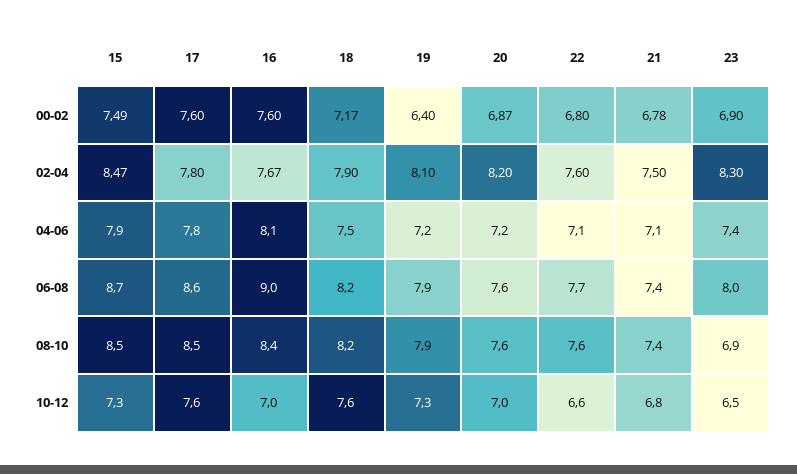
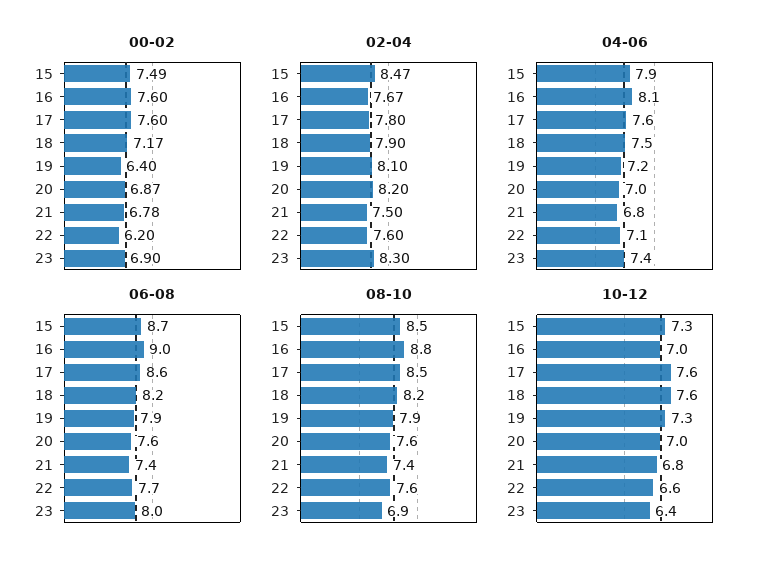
  {
    "00-02": {
      "15": 7.49,
      "17": 7.6,
      "16": 7.6,
      "18": 7.17,
      "19": 6.4,
      "20": 6.87,
-     "22": 6.8,
+     "22": 6.2,
      "21": 6.78,
      "23": 6.9
    },
    "02-04": {
      "15": 8.47,
      "17": 7.8,
      "16": 7.67,
      "18": 7.9,
      "19": 8.1,
      "20": 8.2,
      "22": 7.6,
      "21": 7.5,
      "23": 8.3
    },
    "04-06": {
      "15": 7.9,
-     "17": 7.8,
+     "17": 7.6,
      "16": 8.1,
      "18": 7.5,
      "19": 7.2,
-     "20": 7.2,
+     "20": 7,
      "22": 7.1,
-     "21": 7.1,
+     "21": 6.8,
      "23": 7.4
    },
    "06-08": {
      "15": 8.7,
      "17": 8.6,
      "16": 9,
      "18": 8.2,
      "19": 7.9,
      "20": 7.6,
      "22": 7.7,
      "21": 7.4,
      "23": 8
    },
    "08-10": {
      "15": 8.5,
      "17": 8.5,
-     "16": 8.4,
+     "16": 8.8,
      "18": 8.2,
      "19": 7.9,
      "20": 7.6,
      "22": 7.6,
      "21": 7.4,
      "23": 6.9
    },
    "10-12": {
      "15": 7.3,
      "17": 7.6,
      "16": 7,
      "18": 7.6,
      "19": 7.3,
      "20": 7,
      "22": 6.6,
      "21": 6.8,
-     "23": 6.5
+     "23": 6.4
    }
  }

